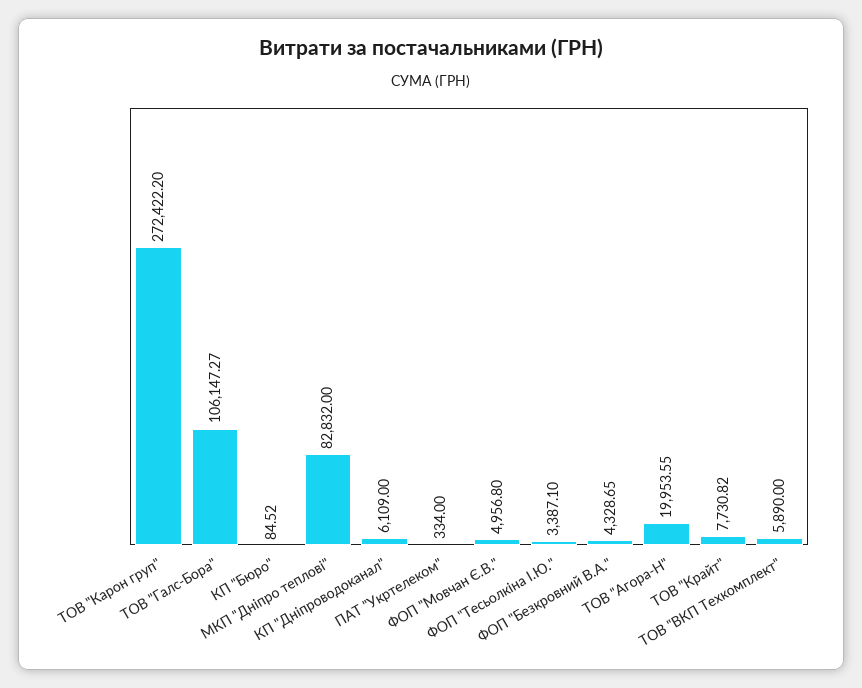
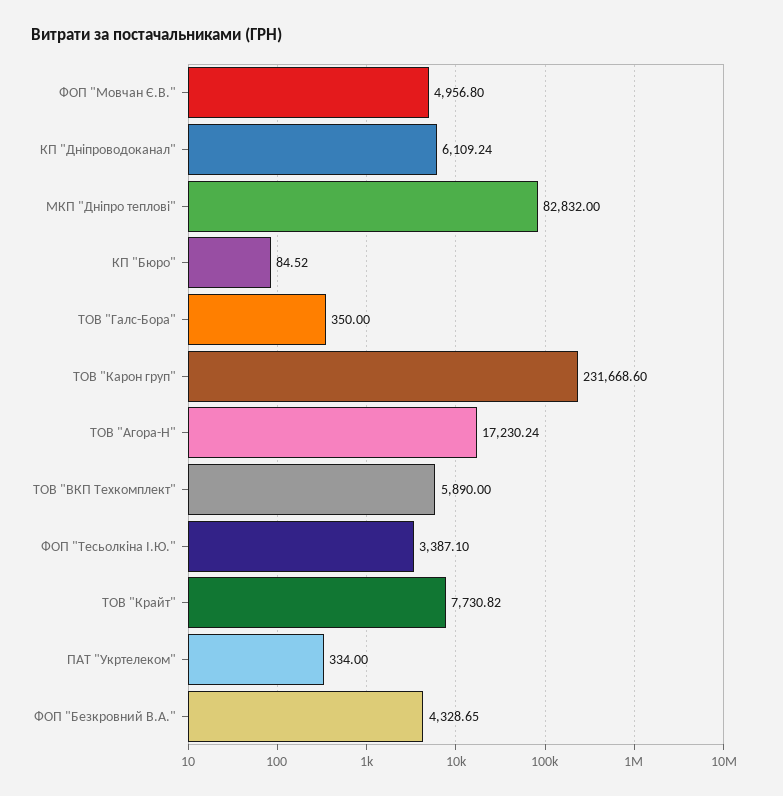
  {
-   "ТОВ \"Карон груп\"": 272422.2,
+   "ТОВ \"Карон груп\"": 231668.6,
-   "ТОВ \"Галс-Бора\"": 106147.27,
+   "ТОВ \"Галс-Бора\"": 350,
    "КП \"Бюро\"": 84.52,
    "МКП \"Дніпро теплові\"": 82832,
-   "КП \"Дніпроводоканал\"": 6109,
+   "КП \"Дніпроводоканал\"": 6109.24,
    "ПАТ \"Укртелеком\"": 334,
    "ФОП \"Мовчан Є.В.\"": 4956.8,
    "ФОП \"Тесьолкіна І.Ю.\"": 3387.1,
    "ФОП \"Безкровний В.А.\"": 4328.65,
-   "ТОВ \"Агора-Н\"": 19953.55,
+   "ТОВ \"Агора-Н\"": 17230.24,
    "ТОВ \"Крайт\"": 7730.82,
    "ТОВ \"ВКП Техкомплект\"": 5890
  }

